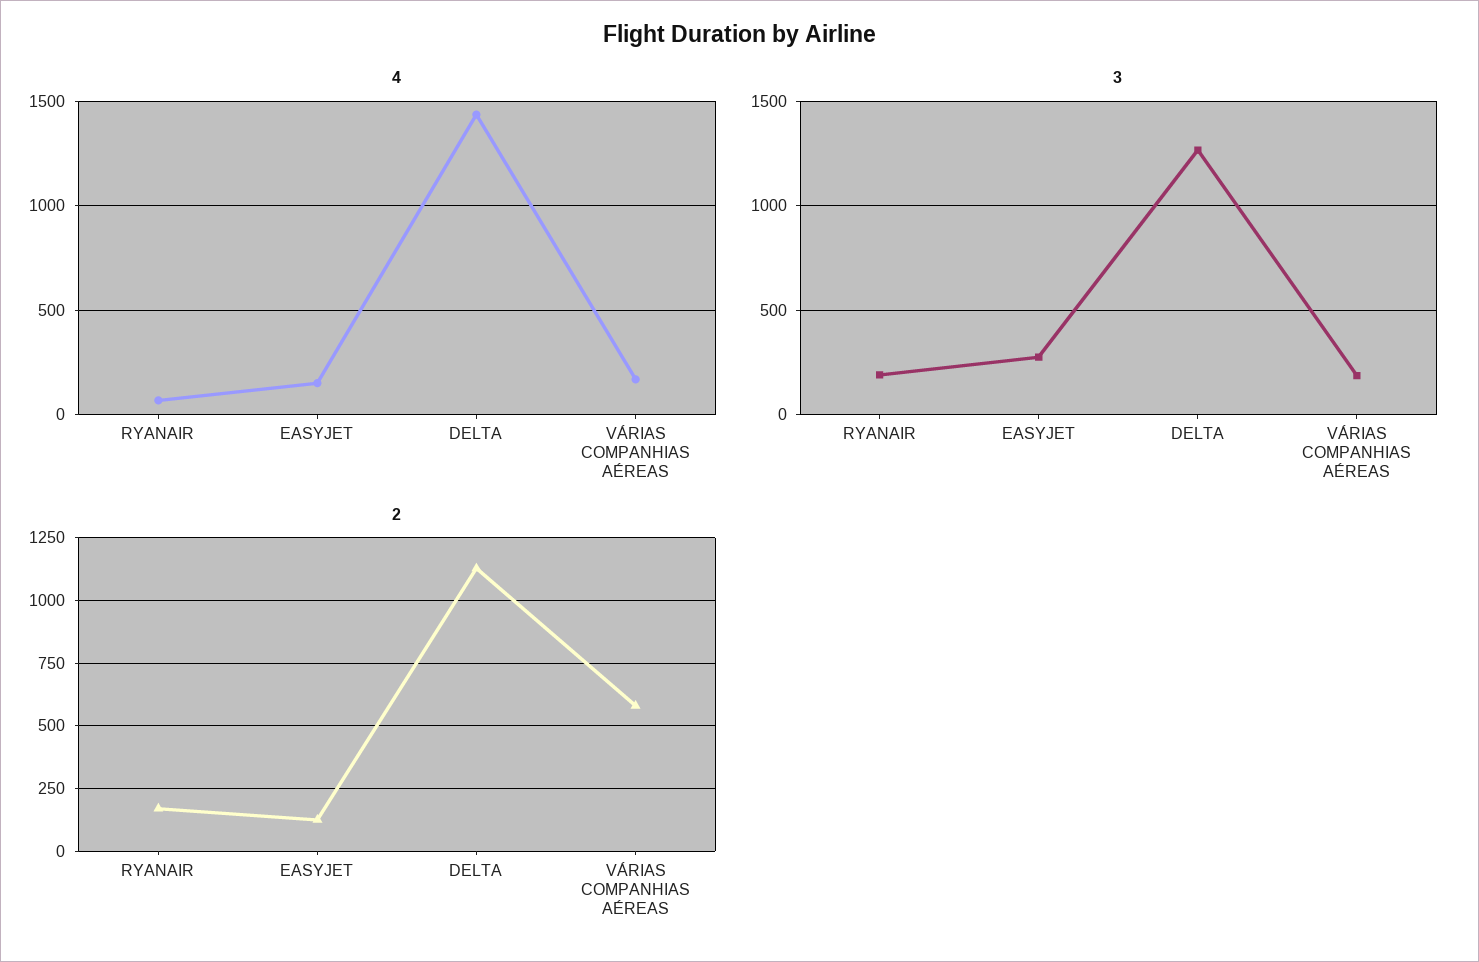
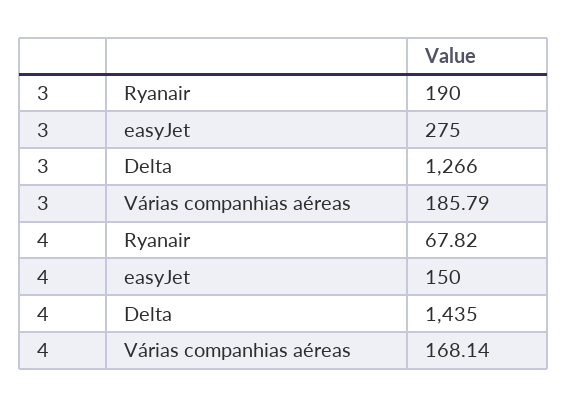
  {
    "4": {
      "RYANAIR": 67.82,
      "EASYJET": 150,
      "DELTA": 1435,
      "VÁRIAS COMPANHIAS AÉREAS": 168.14
    },
    "3": {
      "RYANAIR": 190,
      "EASYJET": 275,
      "DELTA": 1266,
      "VÁRIAS COMPANHIAS AÉREAS": 185.79
-   },
+   }
-   "2": {
-     "RYANAIR": 175,
-     "EASYJET": 125,
-     "DELTA": 1125,
-     "VÁRIAS COMPANHIAS AÉREAS": 575
-   }
  }

